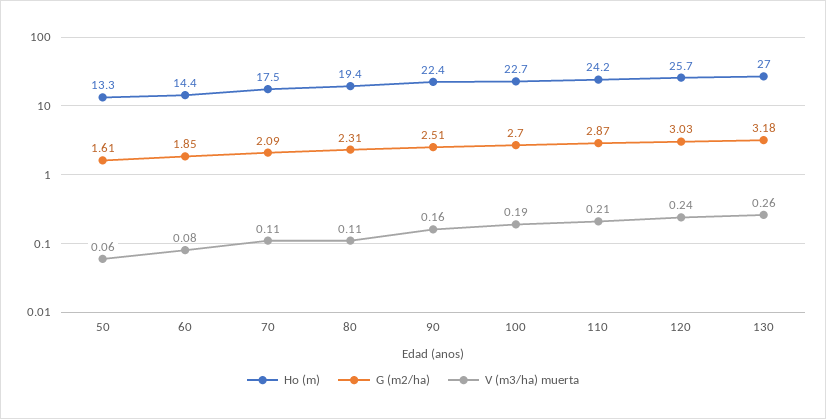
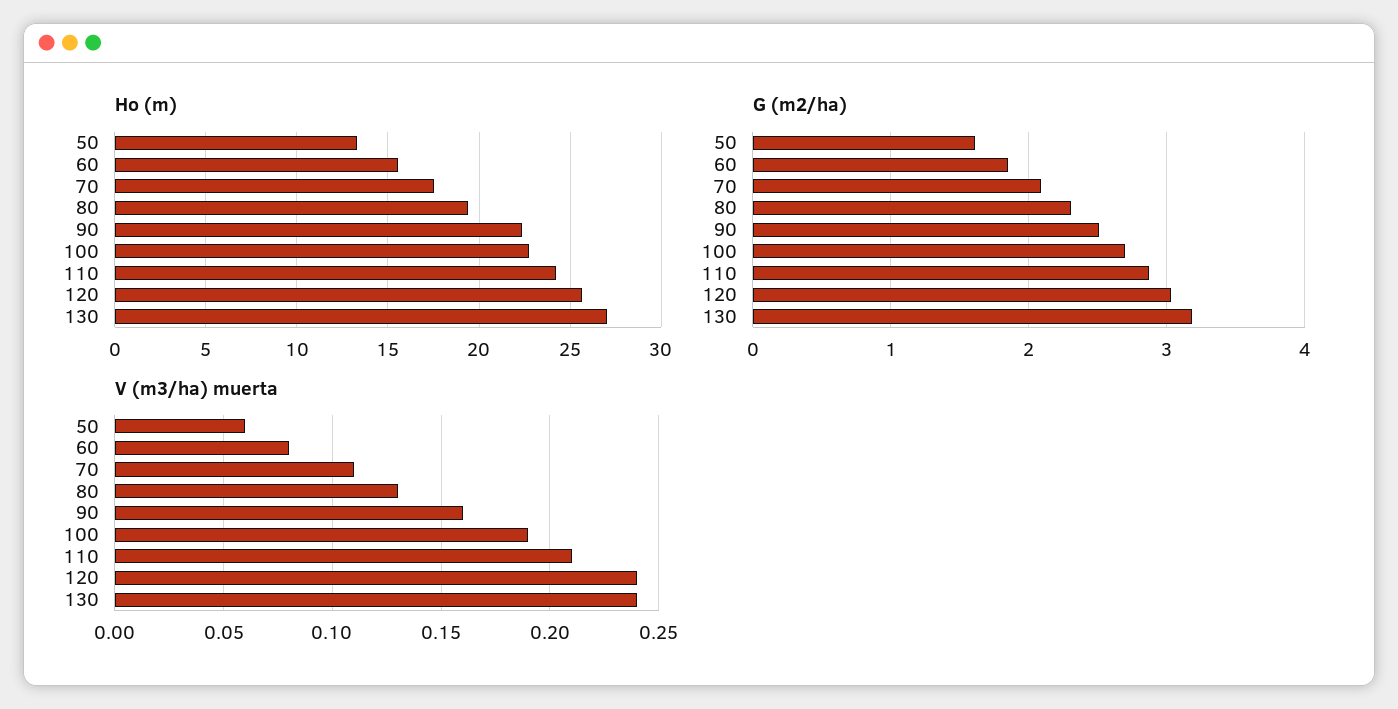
  {
    "Ho (m)": {
      "50": 13.3,
-     "60": 14.4,
+     "60": 15.5,
      "70": 17.5,
      "80": 19.4,
      "90": 22.4,
      "100": 22.7,
      "110": 24.2,
      "120": 25.7,
      "130": 27
    },
    "G (m2/ha)": {
      "50": 1.61,
      "60": 1.85,
      "70": 2.09,
      "80": 2.31,
      "90": 2.51,
      "100": 2.7,
      "110": 2.87,
      "120": 3.03,
      "130": 3.18
    },
    "V (m3/ha) muerta": {
      "50": 0.06,
      "60": 0.08,
      "70": 0.11,
-     "80": 0.11,
+     "80": 0.13,
      "90": 0.16,
      "100": 0.19,
      "110": 0.21,
      "120": 0.24,
-     "130": 0.26
+     "130": 0.24
    }
  }

